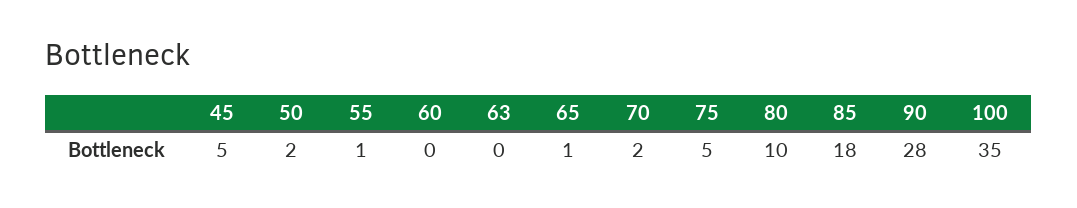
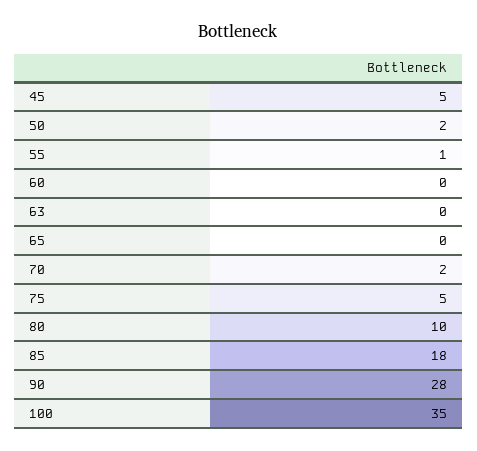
  {
    "45": 5,
    "50": 2,
    "55": 1,
    "60": 0,
    "63": 0,
-   "65": 1,
+   "65": 0,
    "70": 2,
    "75": 5,
    "80": 10,
    "85": 18,
    "90": 28,
    "100": 35
  }

